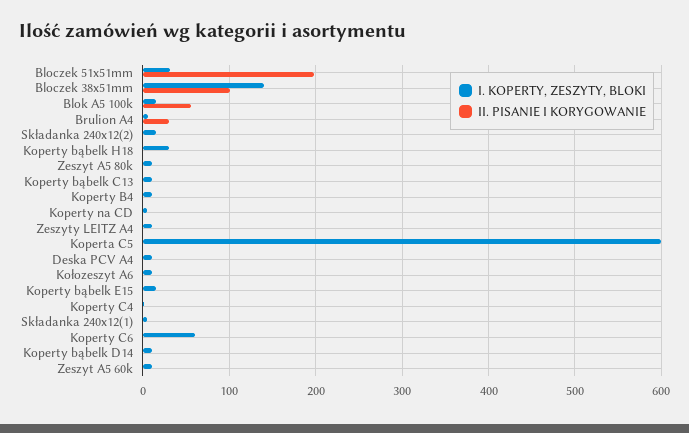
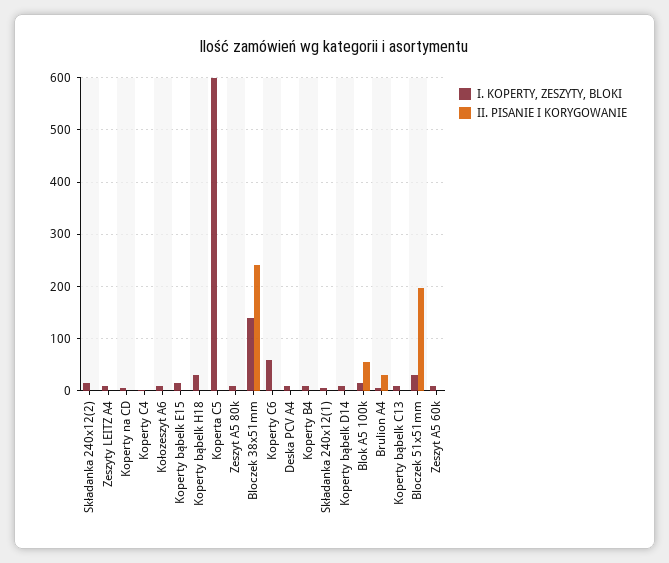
  {
    "I. KOPERTY, ZESZYTY, BLOKI": {
      "Bloczek 51x51mm": 30,
      "Bloczek 38x51mm": 140,
      "Blok A5 100k": 20,
      "Brulion A4": 10,
      "Składanka 240x12(2)": 20,
      "Koperty bąbelk H18": 30,
      "Zeszyt A5 80k": 10,
      "Koperty bąbelk C13": 10,
      "Koperty B4": 10,
      "Koperty na CD": 10,
      "Zeszyty LEITZ A4": 10,
      "Koperta C5": 600,
      "Deska PCV A4": 10,
      "Kołozeszyt A6": 10,
      "Koperty bąbelk E15": 20,
      "Koperty C4": 0,
      "Składanka 240x12(1)": 10,
      "Koperty C6": 60,
      "Koperty bąbelk D14": 10,
      "Zeszyt A5 60k": 10
    },
    "II. PISANIE I KORYGOWANIE": {
      "Bloczek 51x51mm": 200,
-     "Bloczek 38x51mm": 100,
+     "Bloczek 38x51mm": 240,
      "Blok A5 100k": 60,
      "Brulion A4": 30,
      "Składanka 240x12(2)": 0,
      "Koperty bąbelk H18": 0,
      "Zeszyt A5 80k": 0,
      "Koperty bąbelk C13": 0,
      "Koperty B4": 0,
      "Koperty na CD": 0,
      "Zeszyty LEITZ A4": 0,
      "Koperta C5": 0,
      "Deska PCV A4": 0,
      "Kołozeszyt A6": 0,
      "Koperty bąbelk E15": 0,
      "Koperty C4": 0,
      "Składanka 240x12(1)": 0,
      "Koperty C6": 0,
      "Koperty bąbelk D14": 0,
      "Zeszyt A5 60k": 0
    }
  }

